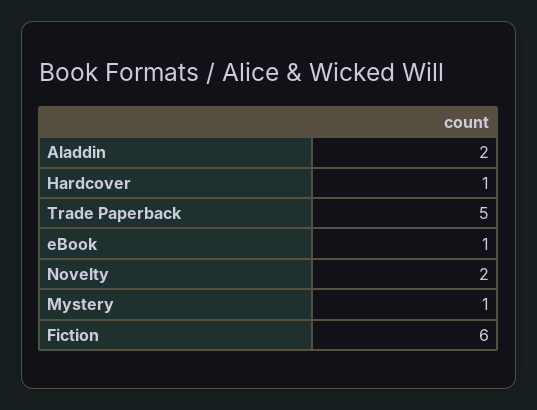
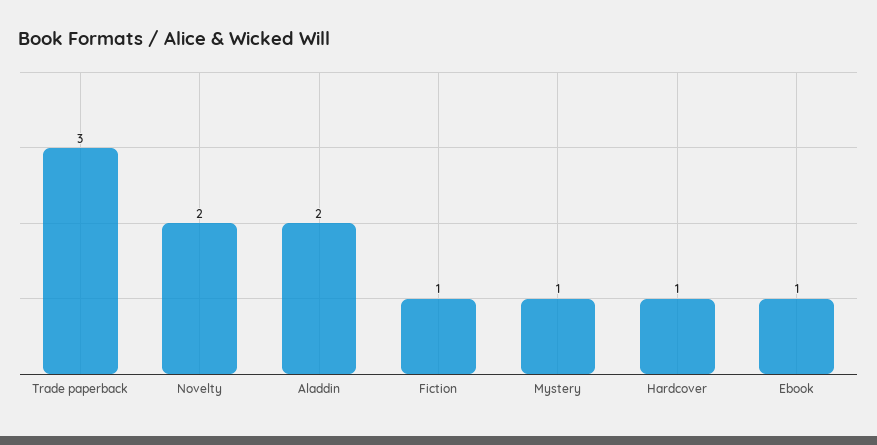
  {
    "Aladdin": 2,
    "Hardcover": 1,
-   "Trade Paperback": 5,
+   "Trade Paperback": 3,
    "eBook": 1,
    "Novelty": 2,
    "Mystery": 1,
-   "Fiction": 6
+   "Fiction": 1
  }

